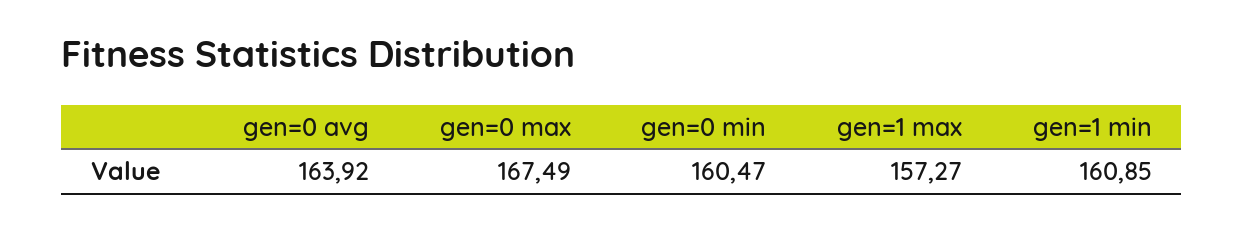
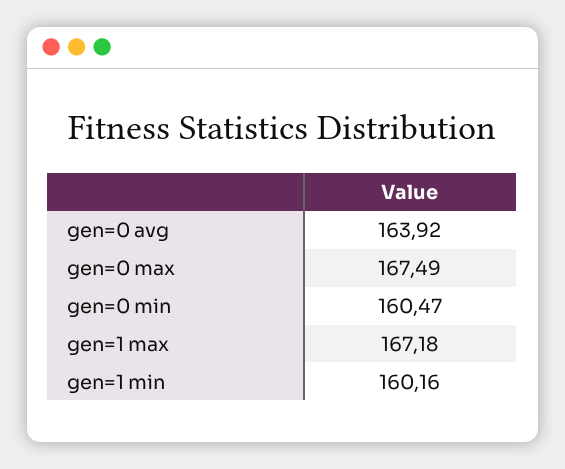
  {
    "gen=0 avg": 163.92,
    "gen=0 max": 167.49,
    "gen=0 min": 160.47,
-   "gen=1 max": 157.27,
+   "gen=1 max": 167.18,
-   "gen=1 min": 160.85
+   "gen=1 min": 160.16
  }

